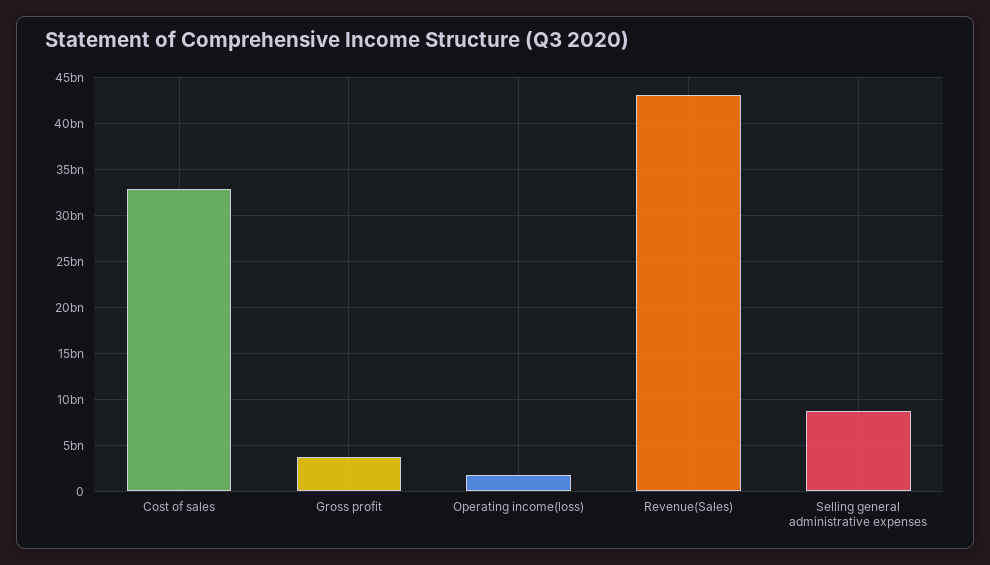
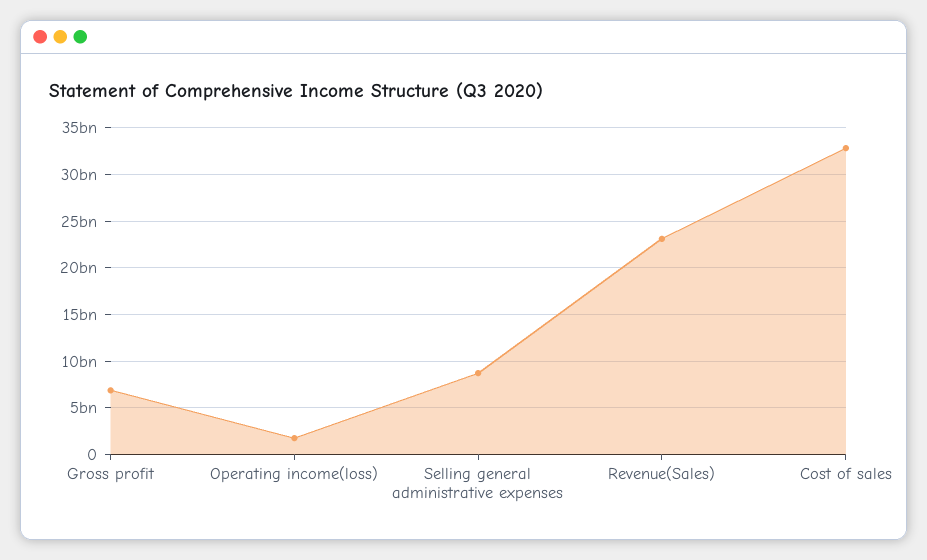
  {
    "Cost of sales": 33000000000,
-   "Gross profit": 4000000000,
+   "Gross profit": 7000000000,
    "Operating income(loss)": 2000000000,
-   "Revenue(Sales)": 43000000000,
+   "Revenue(Sales)": 23000000000,
    "Selling general administrative expenses": 9000000000
  }

